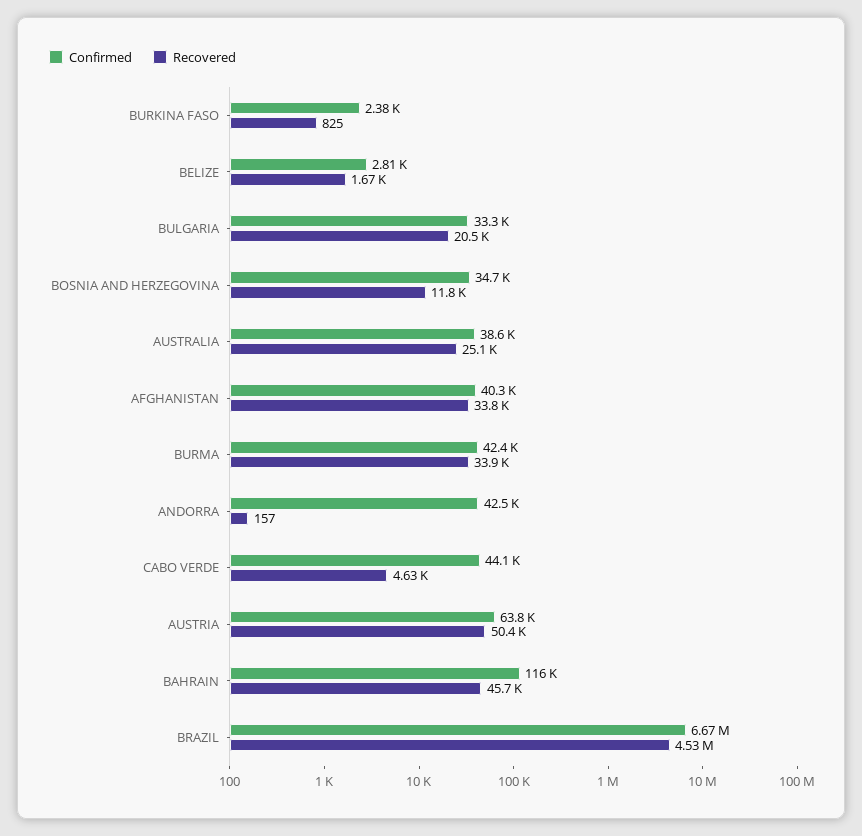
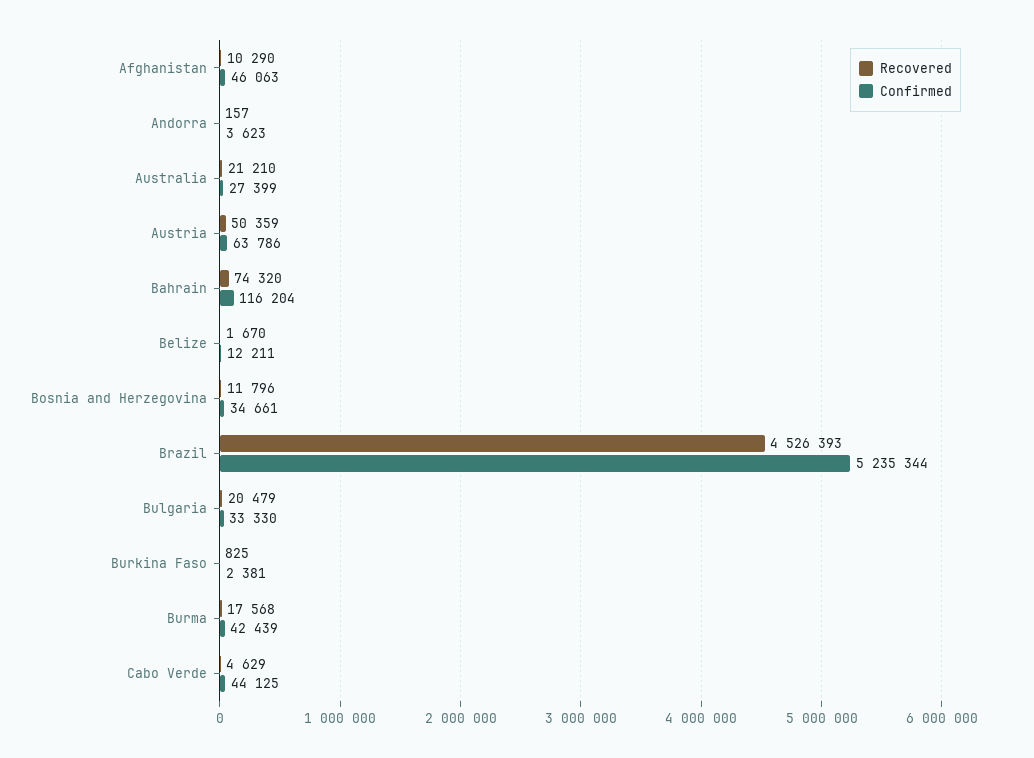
  {
    "Confirmed": {
      "BURKINA FASO": 2381,
-     "BELIZE": 2810,
+     "BELIZE": 12211,
      "BULGARIA": 33330,
      "BOSNIA AND HERZEGOVINA": 34661,
-     "AUSTRALIA": 38600,
+     "AUSTRALIA": 27399,
-     "AFGHANISTAN": 40300,
+     "AFGHANISTAN": 46063,
      "BURMA": 42439,
-     "ANDORRA": 42500,
+     "ANDORRA": 3623,
      "CABO VERDE": 44125,
      "AUSTRIA": 63786,
      "BAHRAIN": 116204,
-     "BRAZIL": 6670000
+     "BRAZIL": 5235344
    },
    "Recovered": {
      "BURKINA FASO": 825,
      "BELIZE": 1670,
      "BULGARIA": 20479,
      "BOSNIA AND HERZEGOVINA": 11796,
-     "AUSTRALIA": 25100,
+     "AUSTRALIA": 21210,
-     "AFGHANISTAN": 33800,
+     "AFGHANISTAN": 10290,
-     "BURMA": 33900,
+     "BURMA": 17568,
      "ANDORRA": 157,
      "CABO VERDE": 4629,
      "AUSTRIA": 50359,
-     "BAHRAIN": 45700,
+     "BAHRAIN": 74320,
      "BRAZIL": 4526393
    }
  }

